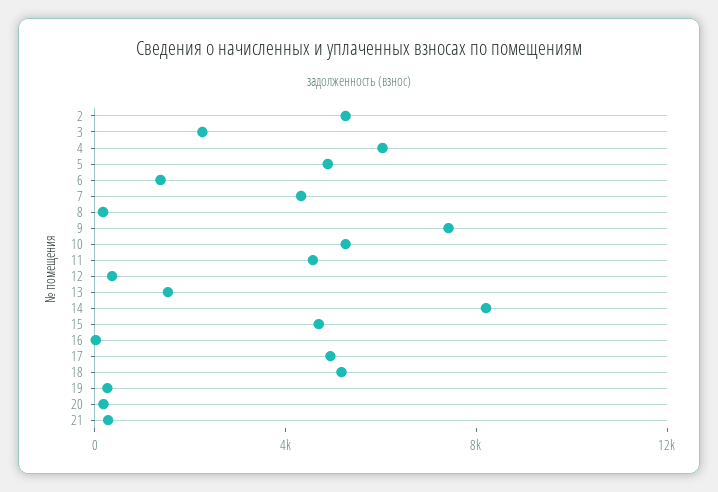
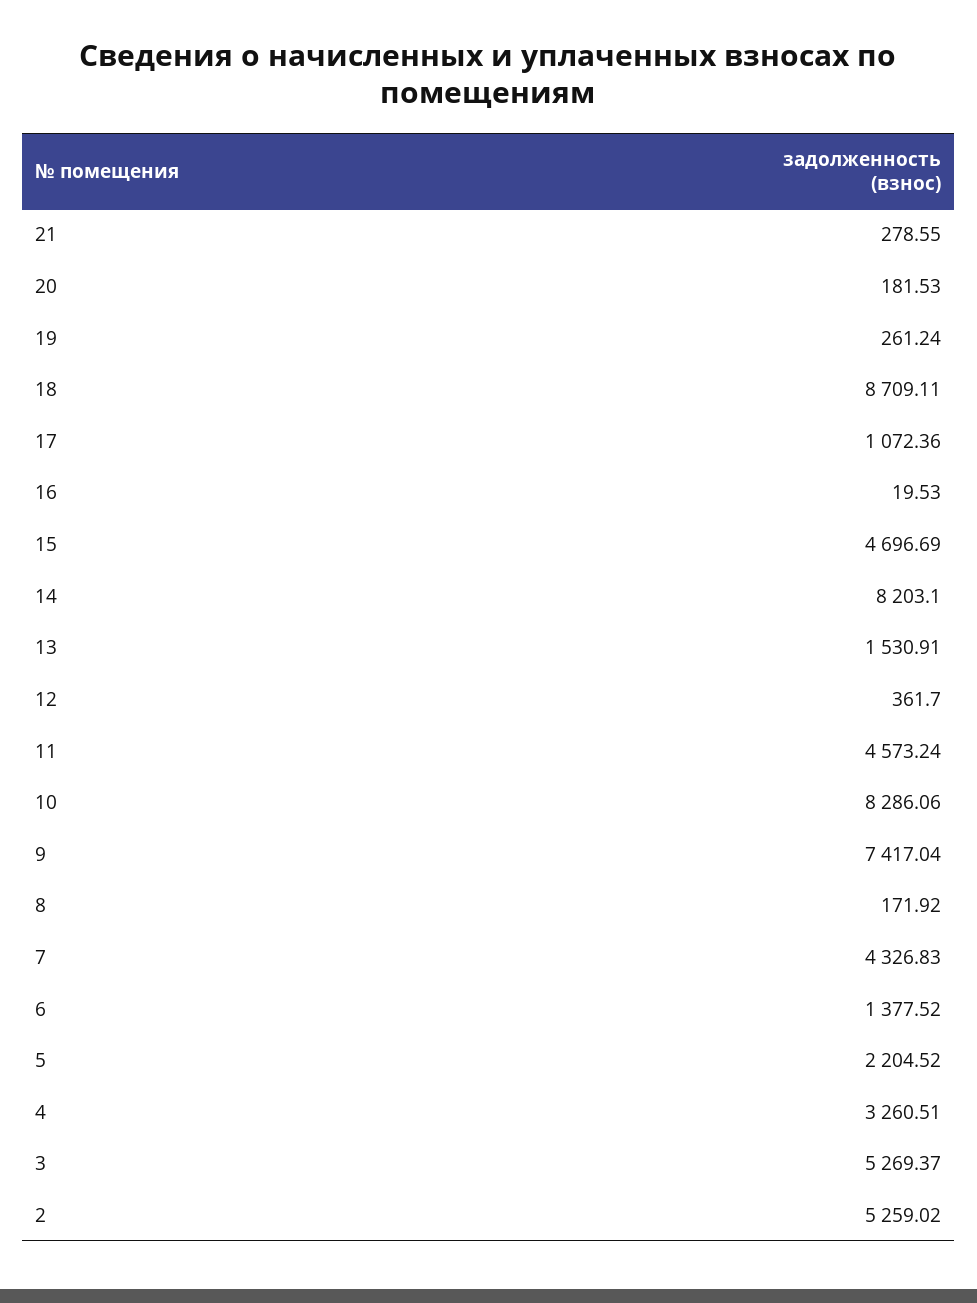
  {
    "2": 5259.02,
-   "3": 2000,
+   "3": 5269.37,
-   "4": 6000,
+   "4": 3260.51,
-   "5": 5000,
+   "5": 2204.52,
    "6": 1377.52,
    "7": 4326.83,
    "8": 171.92,
    "9": 7417.04,
-   "10": 5000,
+   "10": 8286.06,
    "11": 4573.24,
    "12": 361.7,
    "13": 1530.91,
    "14": 8203.1,
    "15": 4696.69,
    "16": 19.53,
-   "17": 5000,
+   "17": 1072.36,
-   "18": 5000,
+   "18": 8709.11,
    "19": 261.24,
    "20": 181.53,
    "21": 278.55
  }

